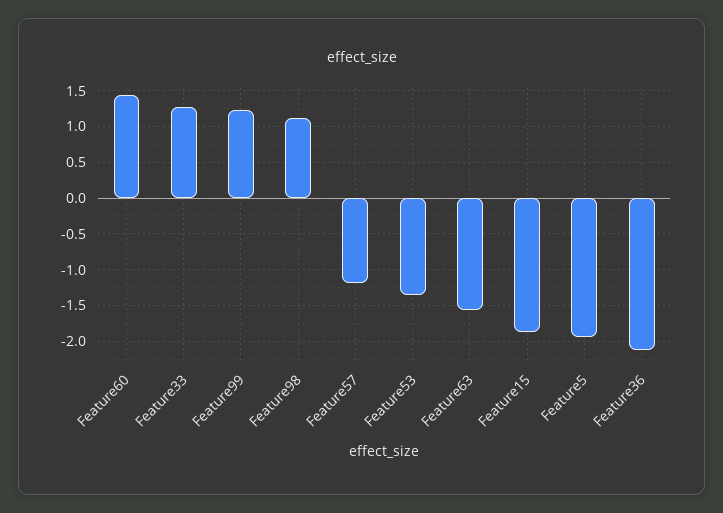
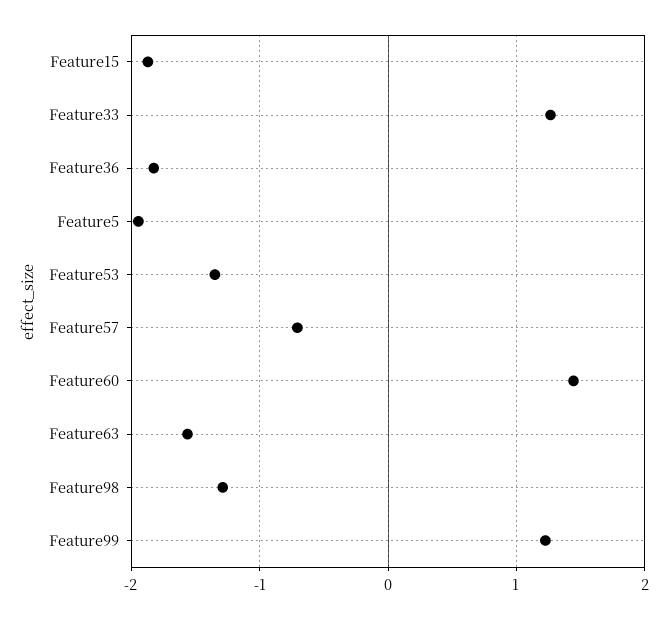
  {
    "Feature60": 1.4,
    "Feature33": 1.3,
    "Feature99": 1.2,
-   "Feature98": 1.1,
+   "Feature98": -1.3,
-   "Feature57": -1.2,
+   "Feature57": -0.7,
    "Feature53": -1.3,
    "Feature63": -1.6,
    "Feature15": -1.9,
    "Feature5": -1.9,
-   "Feature36": -2.1
+   "Feature36": -1.8
  }

